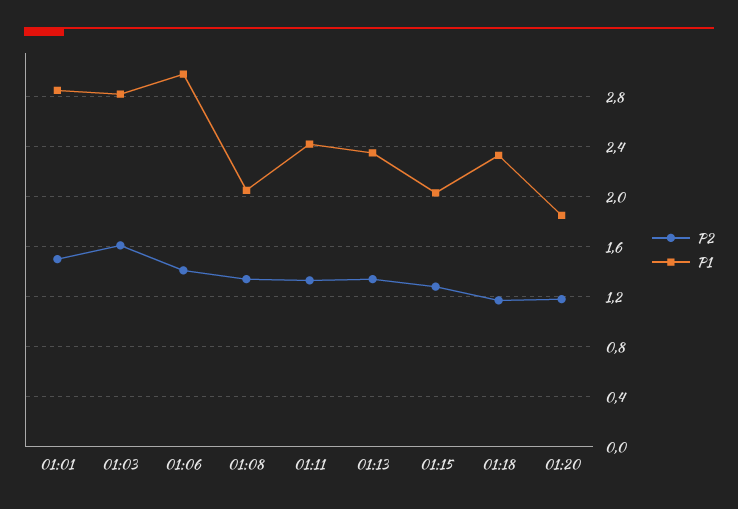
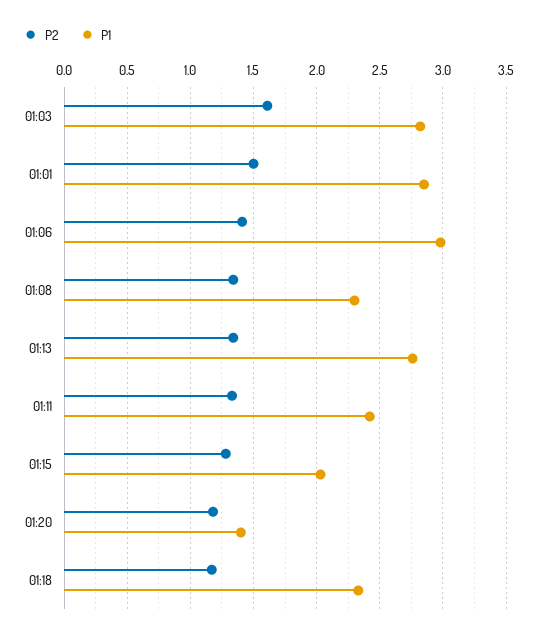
  {
    "P2": {
      "01:01": 1.5,
      "01:03": 1.6,
      "01:06": 1.4,
      "01:08": 1.35,
      "01:11": 1.35,
      "01:13": 1.35,
      "01:15": 1.3,
      "01:18": 1.15,
      "01:20": 1.2
    },
    "P1": {
      "01:01": 2.85,
      "01:03": 2.8,
      "01:06": 3,
-     "01:08": 2.05,
+     "01:08": 2.3,
      "01:11": 2.4,
-     "01:13": 2.35,
+     "01:13": 2.75,
      "01:15": 2.05,
      "01:18": 2.35,
-     "01:20": 1.85
+     "01:20": 1.4
    }
  }

